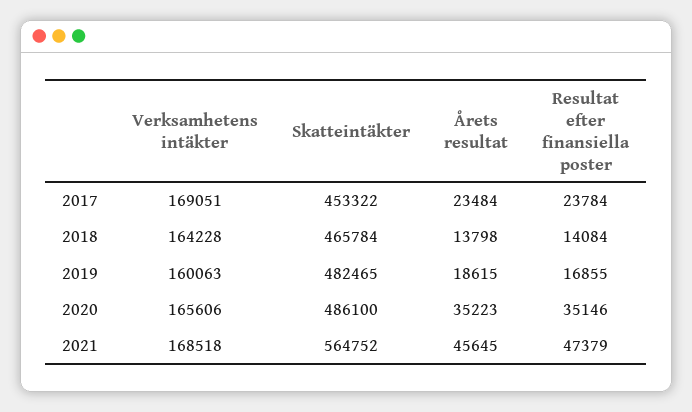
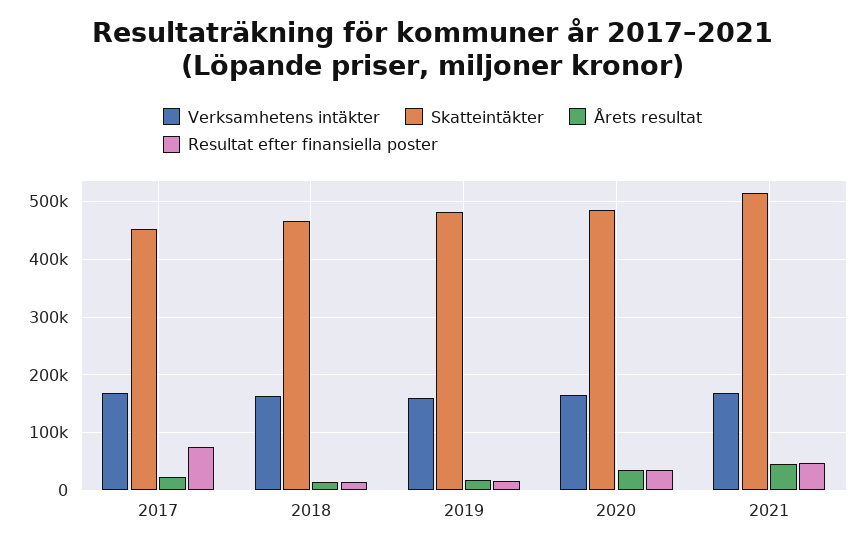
  {
    "Verksamhetens intäkter": {
      "2017": 169051,
      "2018": 164228,
      "2019": 160063,
      "2020": 165606,
      "2021": 168518
    },
    "Skatteintäkter": {
      "2017": 453322,
      "2018": 465784,
      "2019": 482465,
      "2020": 486100,
-     "2021": 564752
+     "2021": 520000
    },
    "Årets resultat": {
      "2017": 23484,
      "2018": 13798,
      "2019": 18615,
      "2020": 35223,
      "2021": 45645
    },
    "Resultat efter finansiella poster": {
-     "2017": 23784,
+     "2017": 80000,
      "2018": 14084,
      "2019": 16855,
      "2020": 35146,
      "2021": 47379
    }
  }

